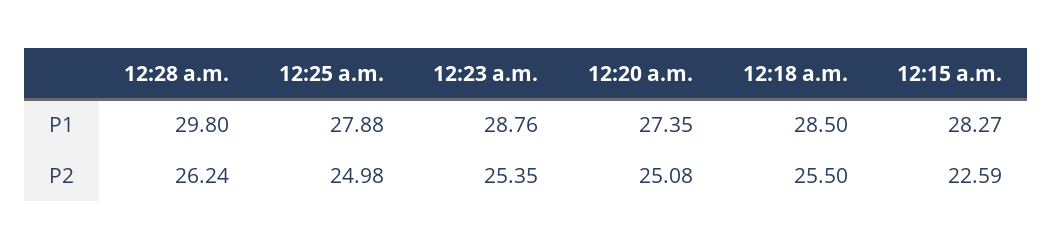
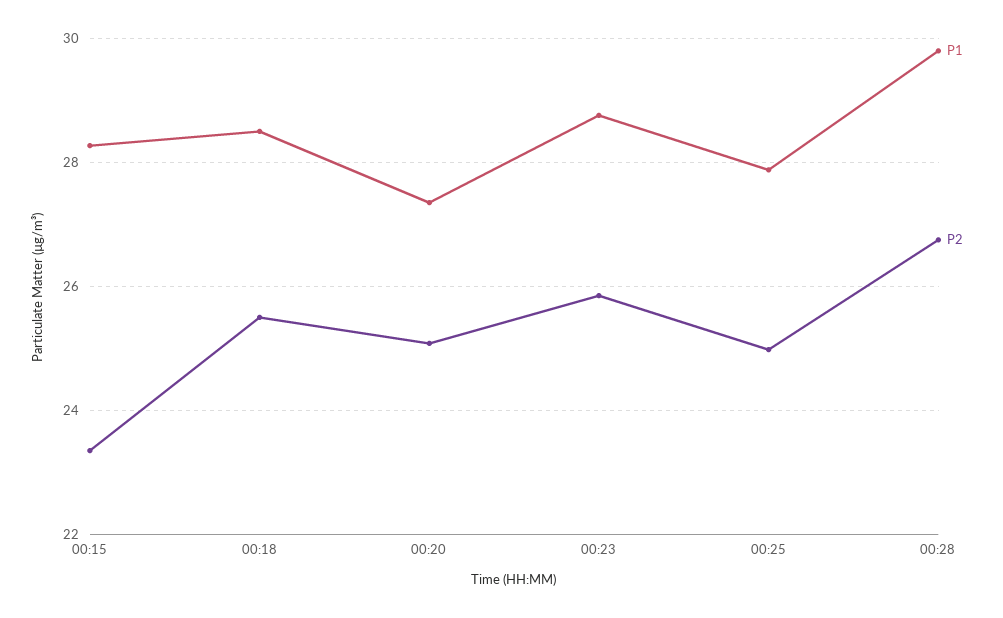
  {
    "P1": {
      "12:28 a.m.": 29.8,
      "12:25 a.m.": 27.88,
      "12:23 a.m.": 28.76,
      "12:20 a.m.": 27.35,
      "12:18 a.m.": 28.5,
      "12:15 a.m.": 28.27
    },
    "P2": {
-     "12:28 a.m.": 26.24,
+     "12:28 a.m.": 26.8,
      "12:25 a.m.": 24.98,
-     "12:23 a.m.": 25.35,
+     "12:23 a.m.": 25.8,
      "12:20 a.m.": 25.08,
      "12:18 a.m.": 25.5,
-     "12:15 a.m.": 22.59
+     "12:15 a.m.": 23.4
    }
  }

